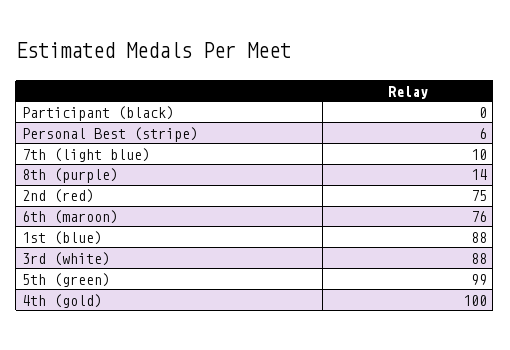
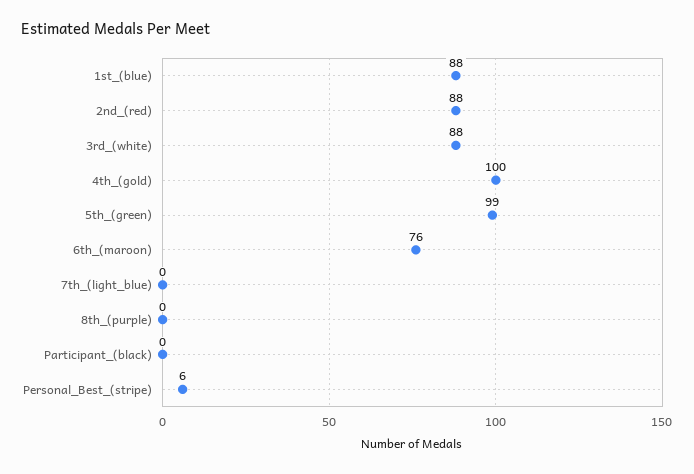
  {
    "Participant (black)": 0,
    "Personal Best (stripe)": 6,
-   "7th (light blue)": 10,
+   "7th (light blue)": 0,
-   "8th (purple)": 14,
+   "8th (purple)": 0,
-   "2nd (red)": 75,
+   "2nd (red)": 88,
    "6th (maroon)": 76,
    "1st (blue)": 88,
    "3rd (white)": 88,
    "5th (green)": 99,
    "4th (gold)": 100
  }

